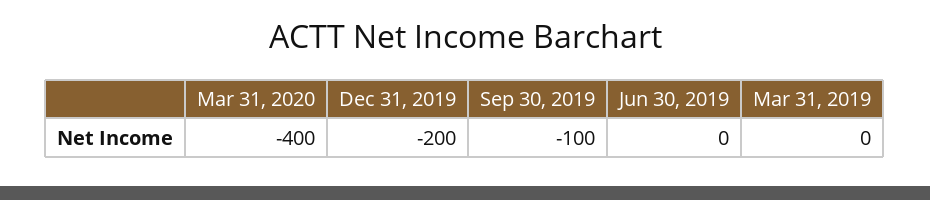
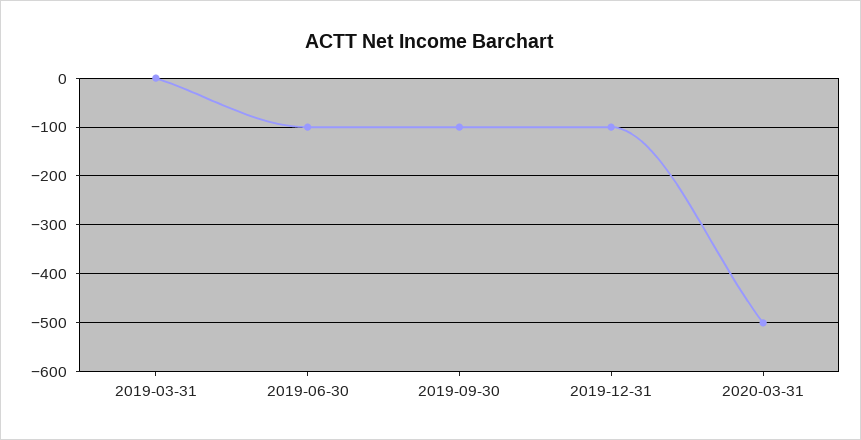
  {
-   "Mar 31, 2020": -400,
+   "Mar 31, 2020": -500,
-   "Dec 31, 2019": -200,
+   "Dec 31, 2019": -100,
    "Sep 30, 2019": -100,
-   "Jun 30, 2019": 0,
+   "Jun 30, 2019": -100,
    "Mar 31, 2019": 0
  }

